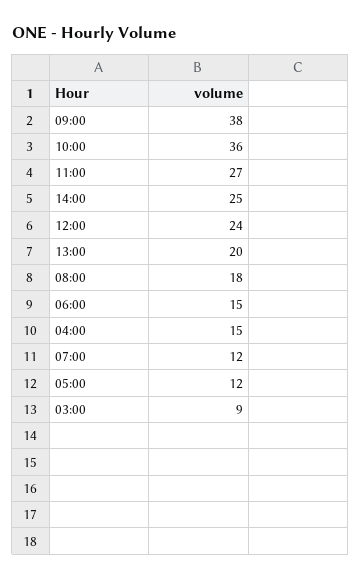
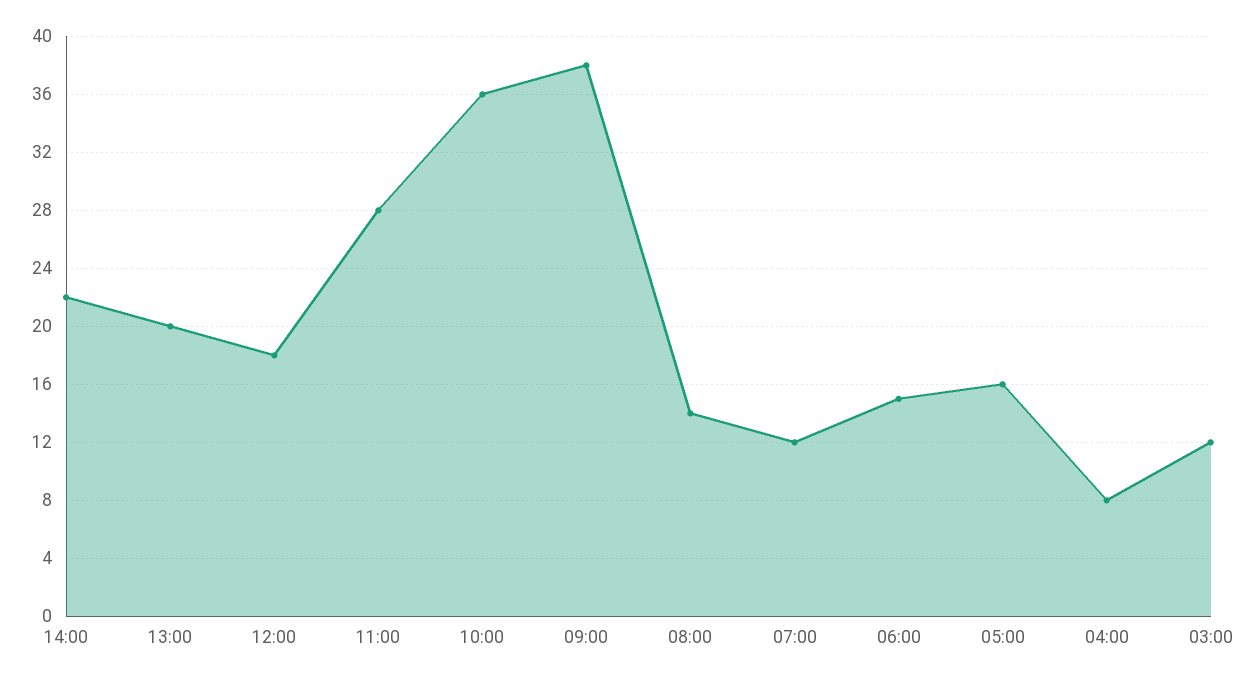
  {
    "09:00": 38,
    "10:00": 36,
-   "11:00": 27,
+   "11:00": 28,
-   "14:00": 25,
+   "14:00": 22,
-   "12:00": 24,
+   "12:00": 18,
    "13:00": 20,
-   "08:00": 18,
+   "08:00": 14,
    "06:00": 15,
-   "04:00": 15,
+   "04:00": 8,
    "07:00": 12,
-   "05:00": 12,
+   "05:00": 16,
-   "03:00": 9
+   "03:00": 12
  }

